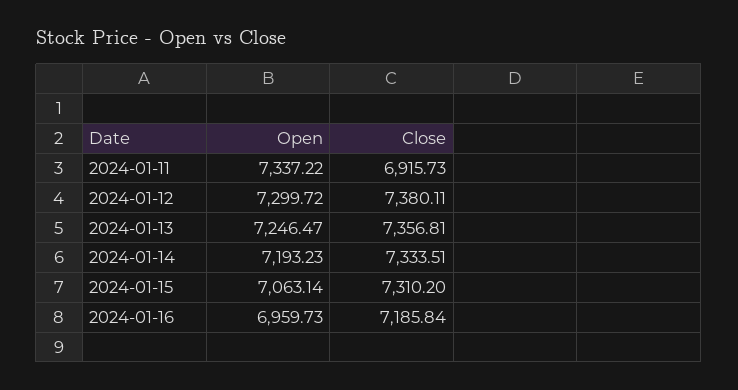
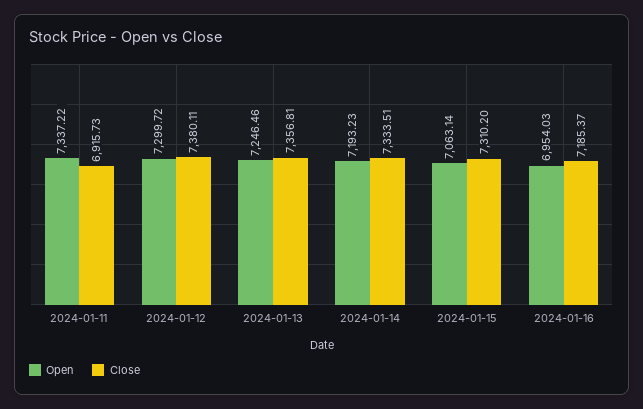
  {
    "Open": {
      "2024-01-11": 7337.22,
      "2024-01-12": 7299.72,
-     "2024-01-13": 7246.47,
+     "2024-01-13": 7246.46,
      "2024-01-14": 7193.23,
      "2024-01-15": 7063.14,
-     "2024-01-16": 6959.73
+     "2024-01-16": 6954.03
    },
    "Close": {
      "2024-01-11": 6915.73,
      "2024-01-12": 7380.11,
      "2024-01-13": 7356.81,
      "2024-01-14": 7333.51,
      "2024-01-15": 7310.2,
-     "2024-01-16": 7185.84
+     "2024-01-16": 7185.37
    }
  }

